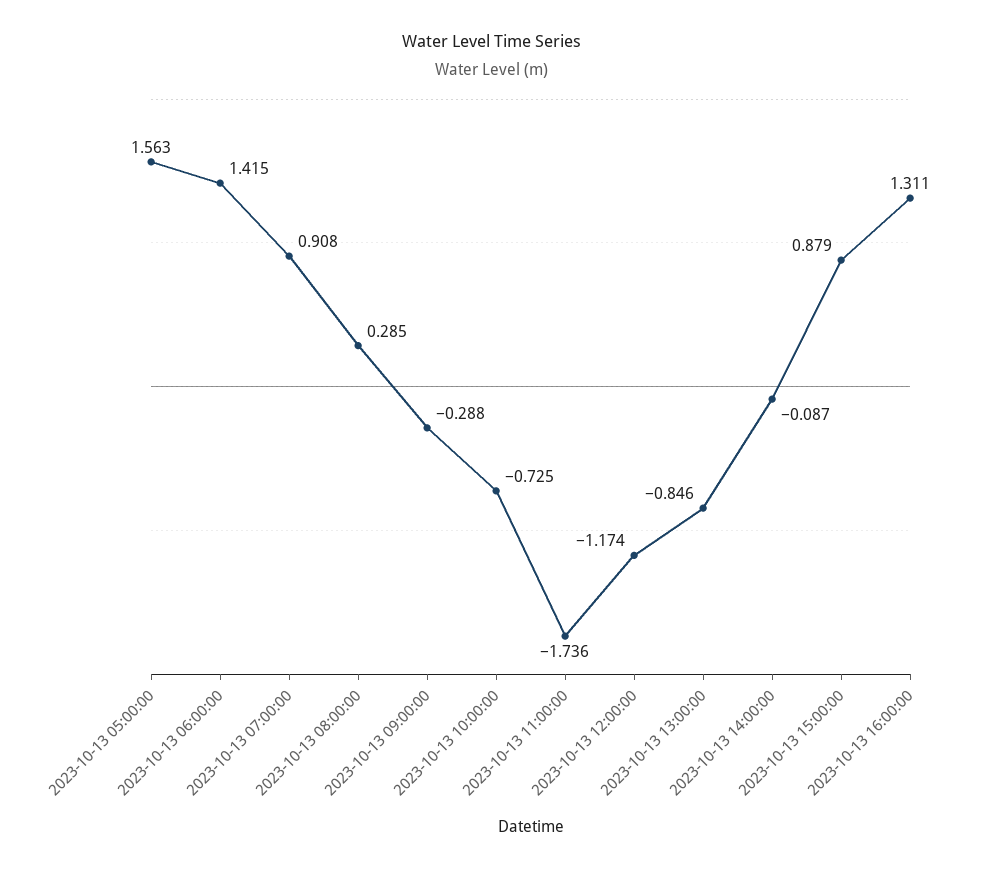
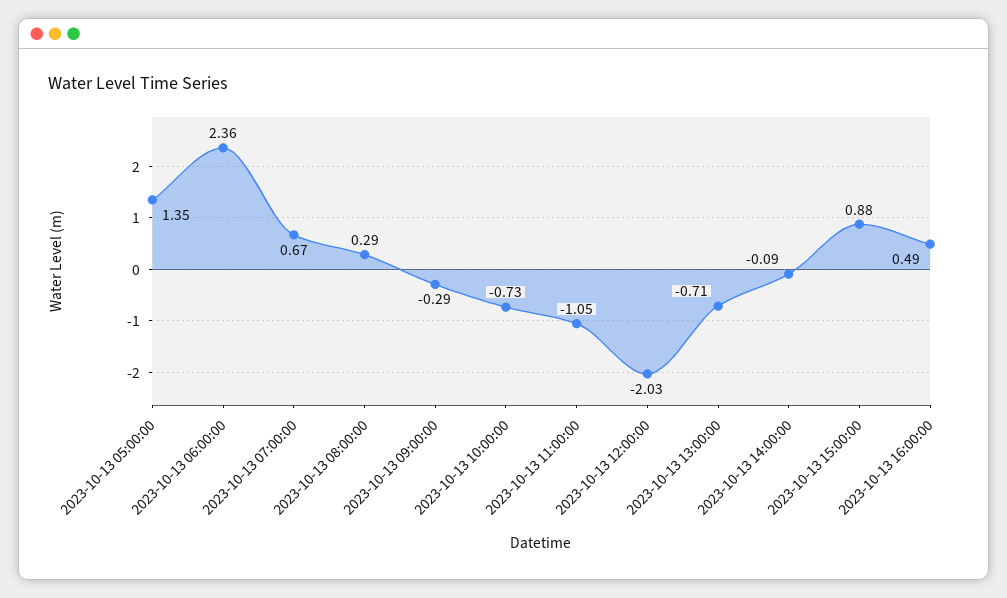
  {
-   "2023-10-13 05:00:00": 1.563,
+   "2023-10-13 05:00:00": 1.35,
-   "2023-10-13 06:00:00": 1.415,
+   "2023-10-13 06:00:00": 2.36,
-   "2023-10-13 07:00:00": 0.908,
+   "2023-10-13 07:00:00": 0.67,
    "2023-10-13 08:00:00": 0.285,
    "2023-10-13 09:00:00": -0.288,
    "2023-10-13 10:00:00": -0.725,
-   "2023-10-13 11:00:00": -1.736,
+   "2023-10-13 11:00:00": -1.05,
-   "2023-10-13 12:00:00": -1.174,
+   "2023-10-13 12:00:00": -2.03,
-   "2023-10-13 13:00:00": -0.846,
+   "2023-10-13 13:00:00": -0.71,
    "2023-10-13 14:00:00": -0.087,
    "2023-10-13 15:00:00": 0.879,
-   "2023-10-13 16:00:00": 1.311
+   "2023-10-13 16:00:00": 0.49
  }

